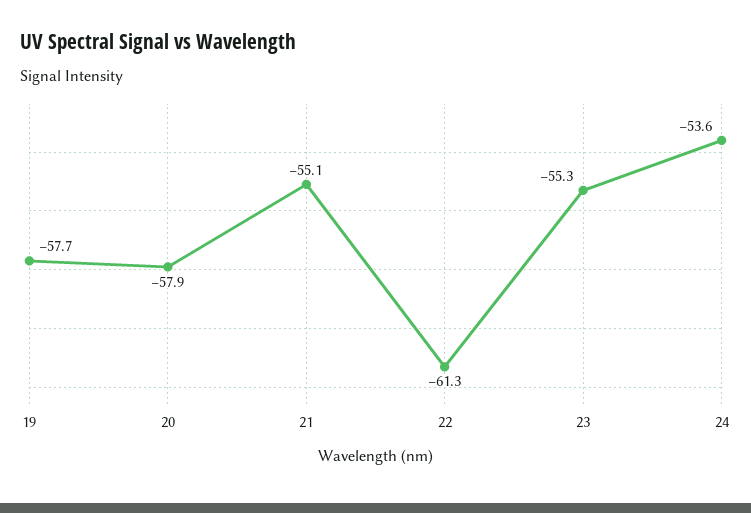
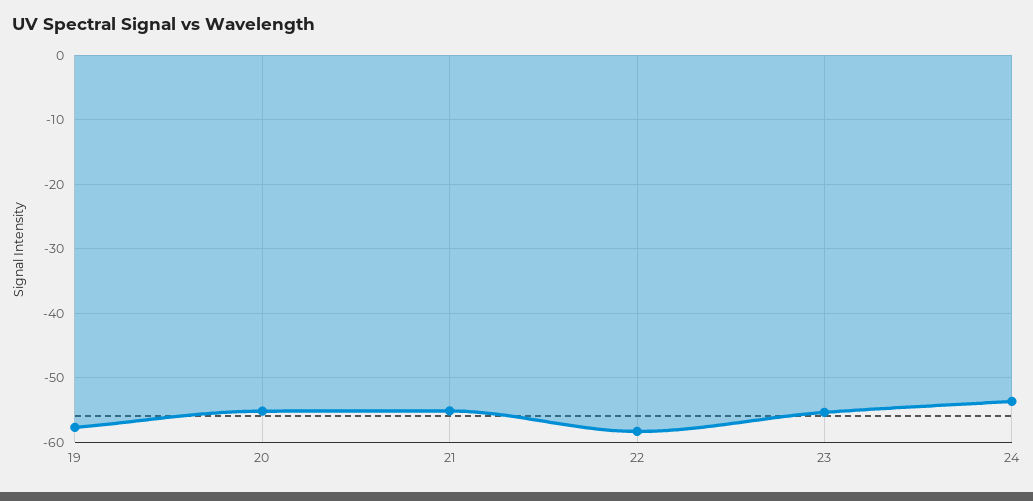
  {
    "19": -57.7,
-   "20": -57.9,
+   "20": -55,
    "21": -55.1,
-   "22": -61.3,
+   "22": -58,
    "23": -55.3,
    "24": -53.6
  }

